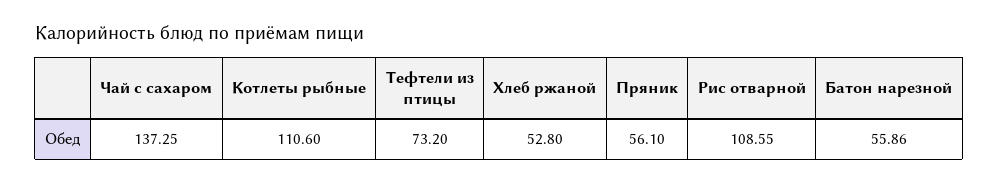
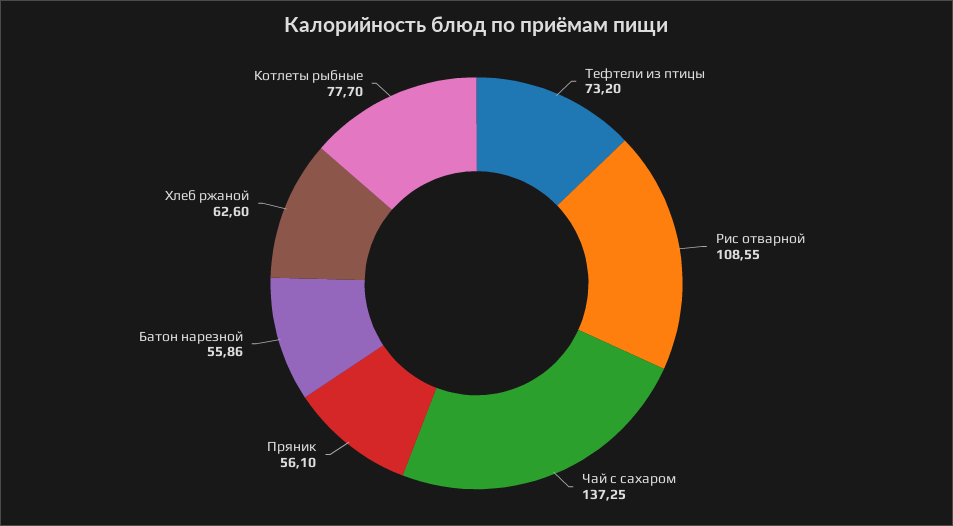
  {
    "Чай с сахаром": 137.25,
-   "Котлеты рыбные": 110.6,
+   "Котлеты рыбные": 77.7,
    "Тефтели из птицы": 73.2,
-   "Хлеб ржаной": 52.8,
+   "Хлеб ржаной": 62.6,
    "Пряник": 56.1,
    "Рис отварной": 108.55,
    "Батон нарезной": 55.86
  }

